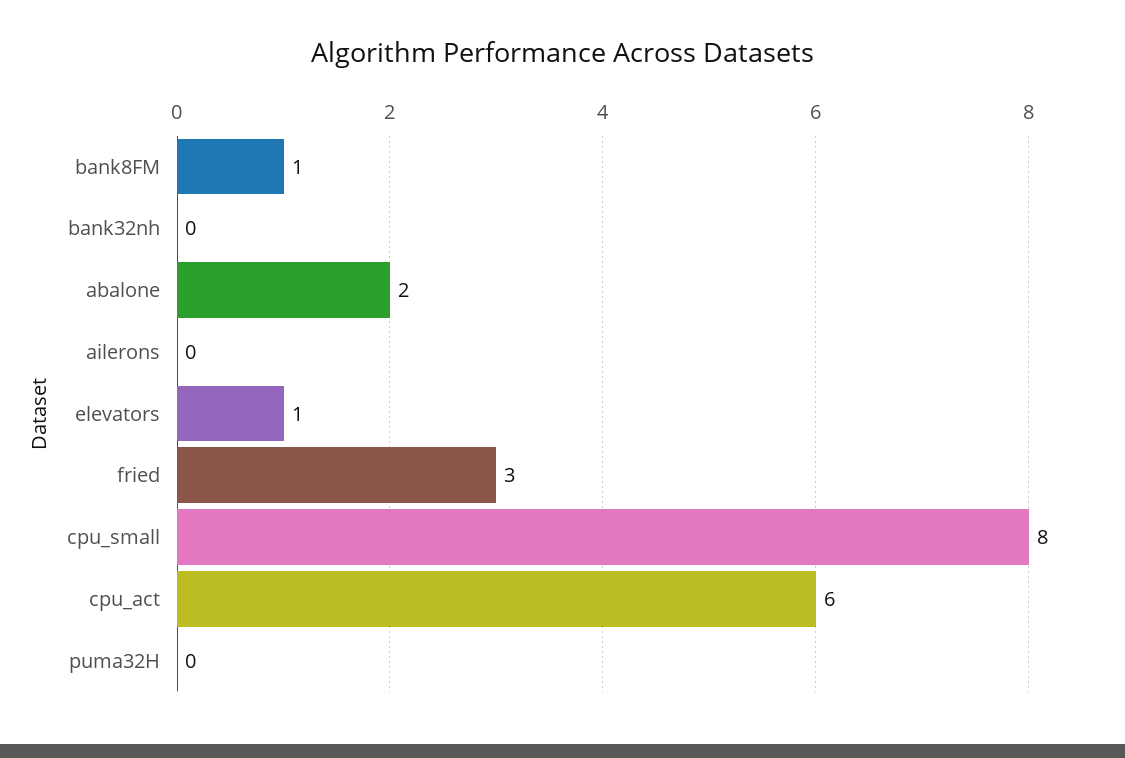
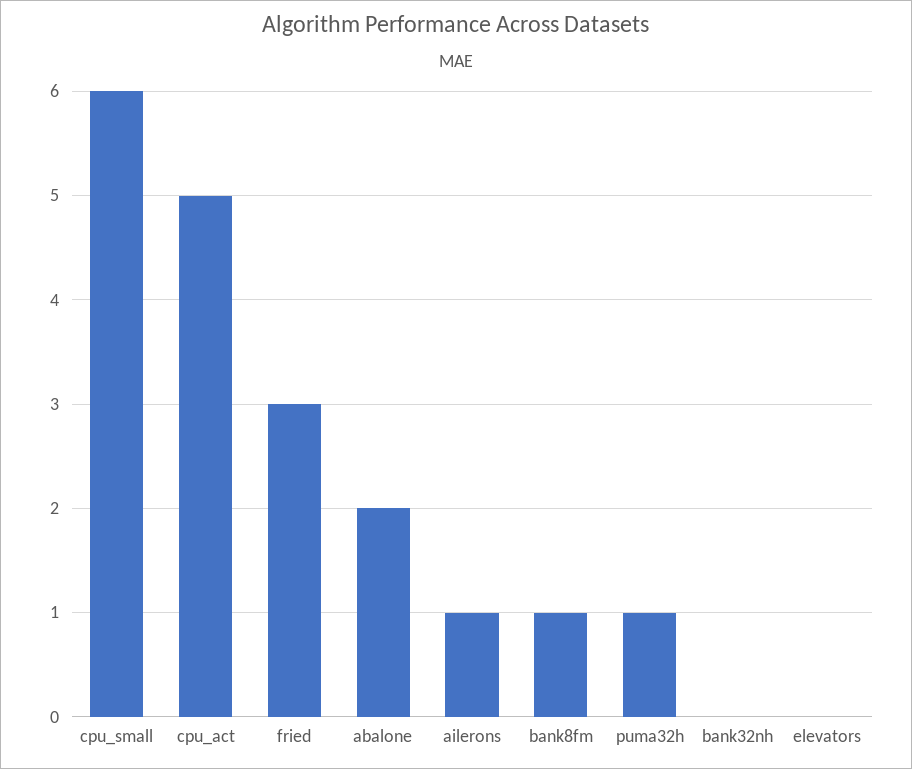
  {
    "bank8FM": 1,
    "bank32nh": 0,
    "abalone": 2,
-   "ailerons": 0,
+   "ailerons": 1,
-   "elevators": 1,
+   "elevators": 0,
    "fried": 3,
-   "cpu_small": 8,
+   "cpu_small": 6,
-   "cpu_act": 6,
+   "cpu_act": 5,
-   "puma32H": 0
+   "puma32H": 1
  }

